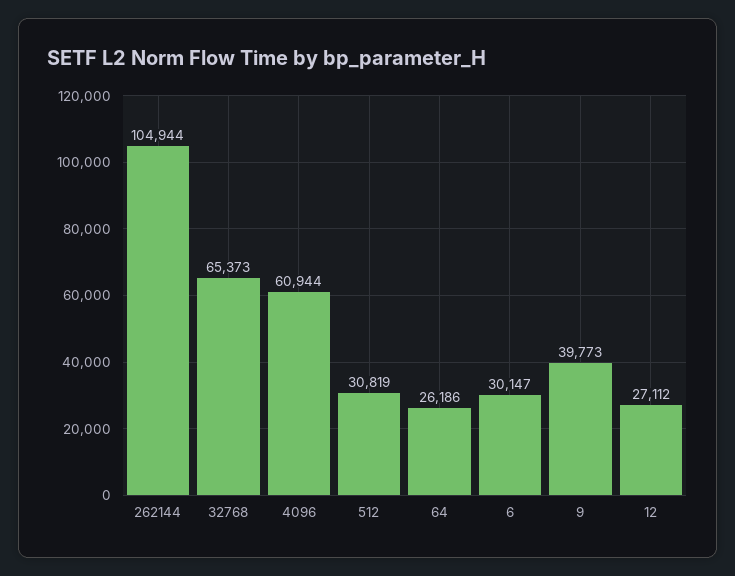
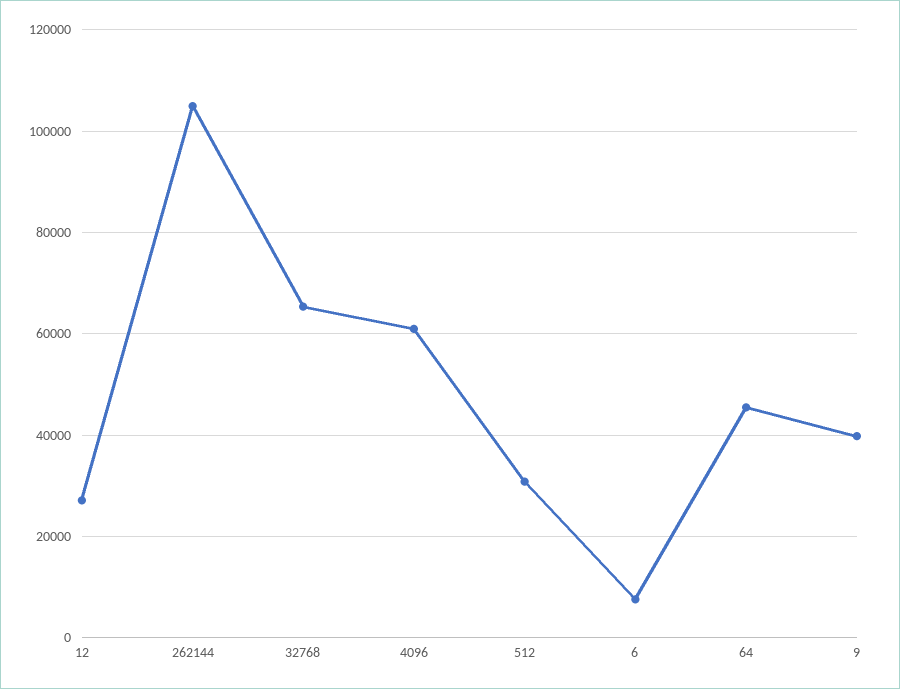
  {
    "262144": 104944,
    "32768": 65373,
    "4096": 60944,
    "512": 30819,
-   "64": 26186,
+   "64": 46000,
-   "6": 30147,
+   "6": 8000,
    "9": 39773,
    "12": 27112
  }

